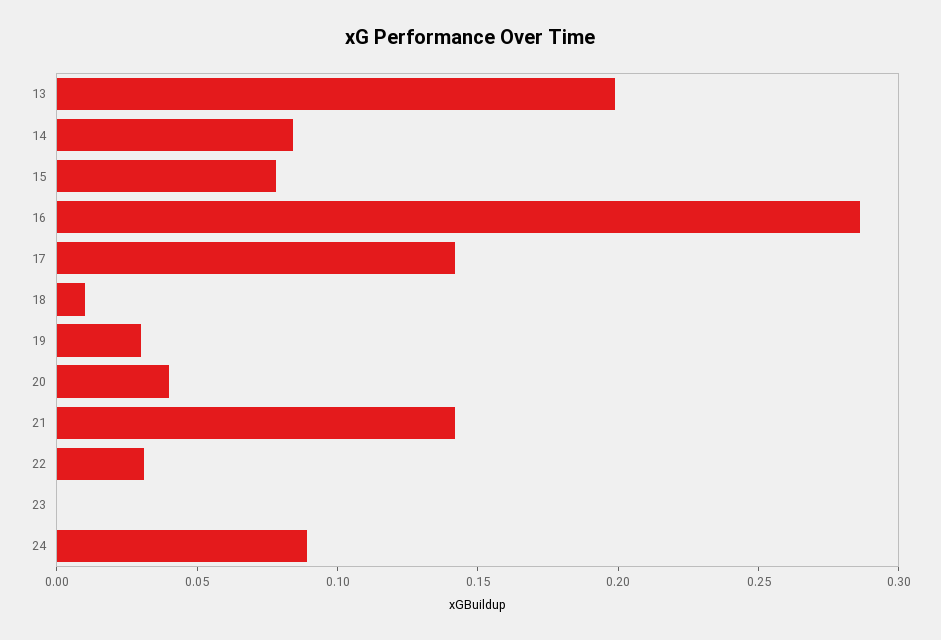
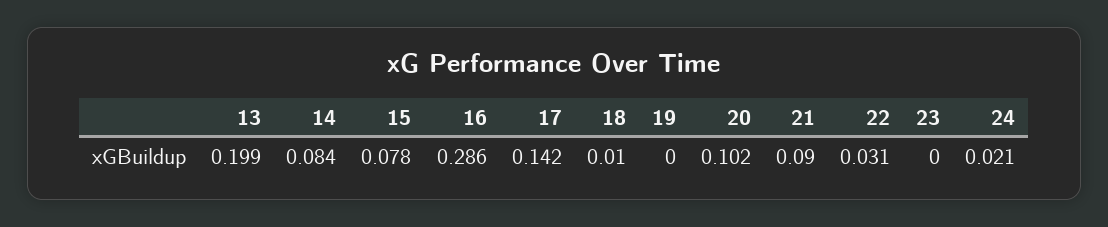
  {
    "13": 0.199,
    "14": 0.084,
    "15": 0.078,
    "16": 0.286,
    "17": 0.142,
    "18": 0.01,
-   "19": 0.03,
+   "19": 0,
-   "20": 0.04,
+   "20": 0.102,
-   "21": 0.14,
+   "21": 0.09,
    "22": 0.031,
    "23": 0,
-   "24": 0.09
+   "24": 0.021
  }

